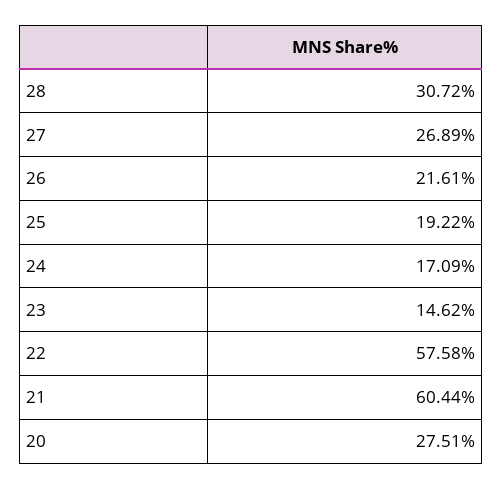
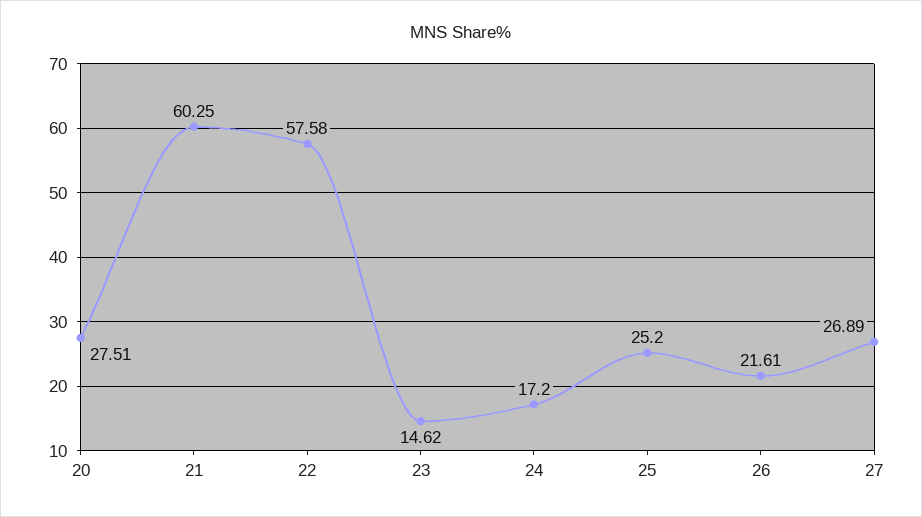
  {
-   "28": 30.72,
    "27": 26.89,
    "26": 21.61,
-   "25": 19.22,
+   "25": 25.2,
-   "24": 17.09,
+   "24": 17.2,
    "23": 14.62,
    "22": 57.58,
-   "21": 60.44,
+   "21": 60.25,
    "20": 27.51
  }

